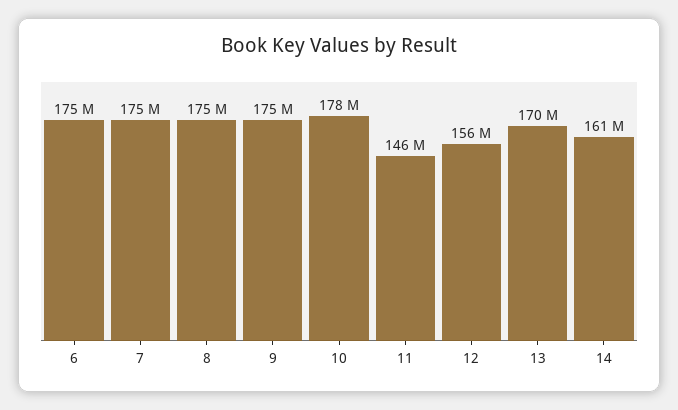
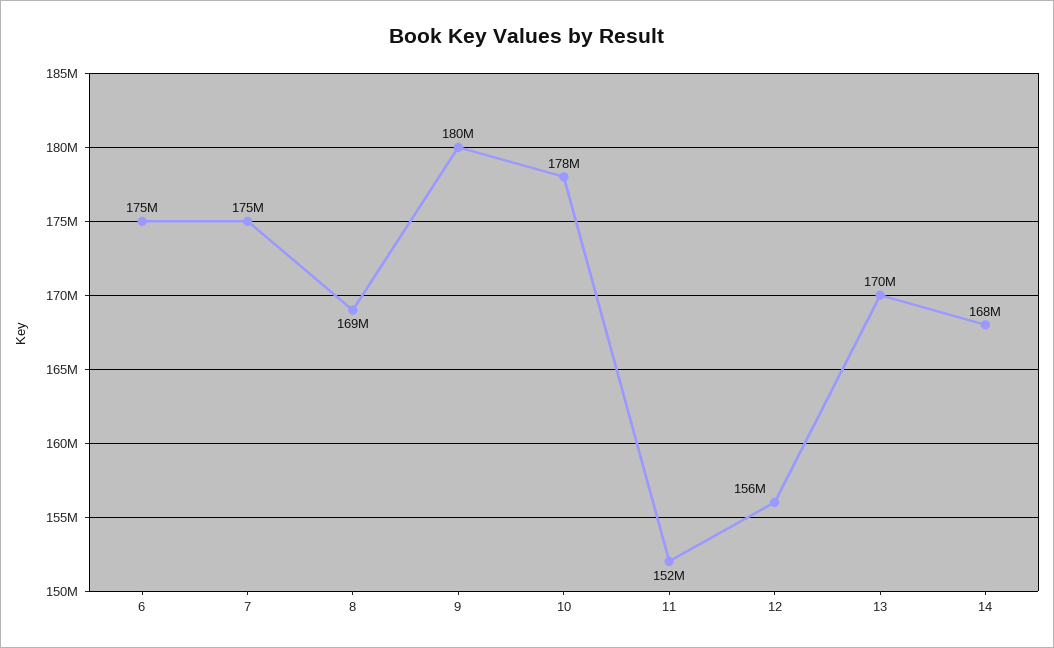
  {
    "6": 175000000,
    "7": 175000000,
-   "8": 175000000,
+   "8": 169000000,
-   "9": 175000000,
+   "9": 180000000,
    "10": 178000000,
-   "11": 146000000,
+   "11": 152000000,
    "12": 156000000,
    "13": 170000000,
-   "14": 161000000
+   "14": 168000000
  }

